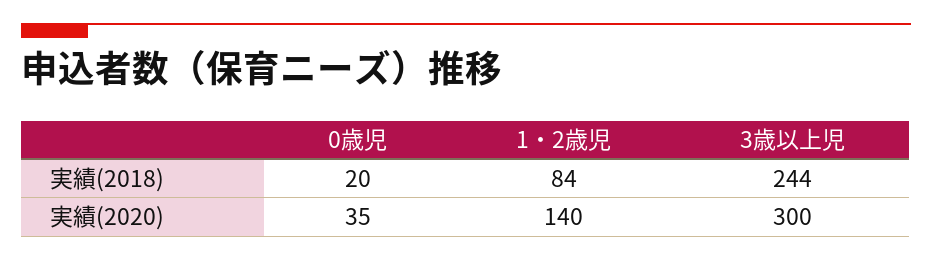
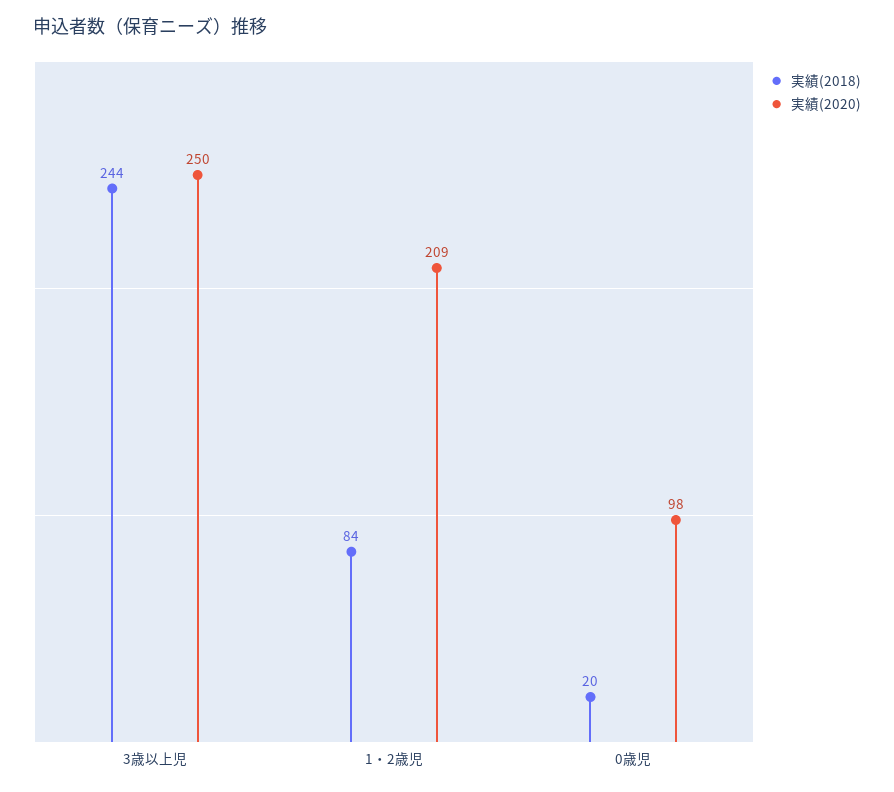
  {
    "実績(2018)": {
      "0歳児": 20,
      "1・2歳児": 84,
      "3歳以上児": 244
    },
    "実績(2020)": {
-     "0歳児": 35,
+     "0歳児": 98,
-     "1・2歳児": 140,
+     "1・2歳児": 209,
-     "3歳以上児": 300
+     "3歳以上児": 250
    }
  }

